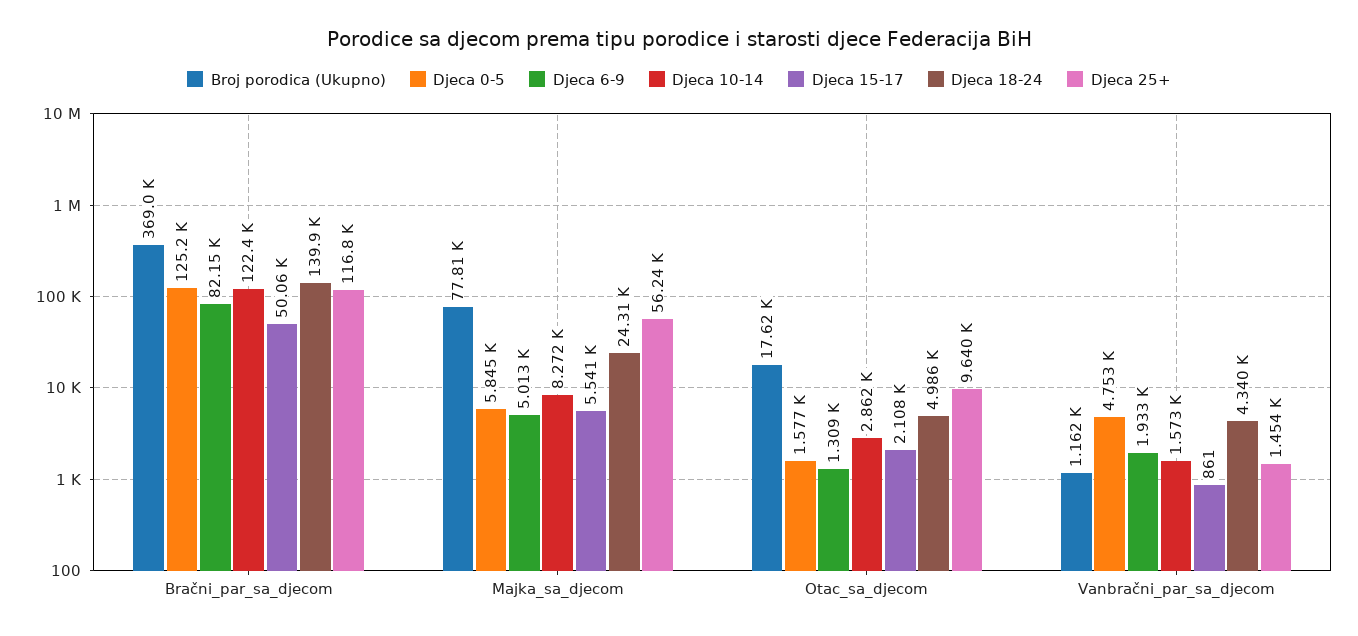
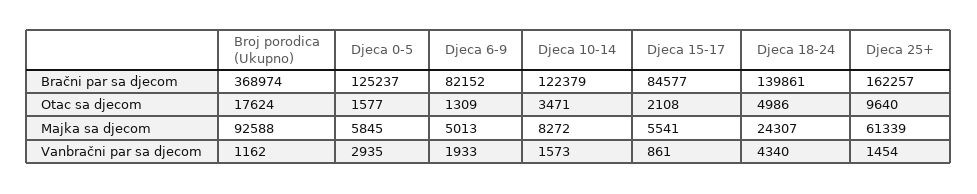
  {
    "Broj porodica (Ukupno)": {
      "Bračni_par_sa_djecom": 368974,
-     "Majka_sa_djecom": 77810,
+     "Majka_sa_djecom": 92588,
      "Otac_sa_djecom": 17624,
      "Vanbračni_par_sa_djecom": 1162
    },
    "Djeca 0-5": {
      "Bračni_par_sa_djecom": 125237,
      "Majka_sa_djecom": 5845,
      "Otac_sa_djecom": 1577,
-     "Vanbračni_par_sa_djecom": 4753
+     "Vanbračni_par_sa_djecom": 2935
    },
    "Djeca 6-9": {
      "Bračni_par_sa_djecom": 82152,
      "Majka_sa_djecom": 5013,
      "Otac_sa_djecom": 1309,
      "Vanbračni_par_sa_djecom": 1933
    },
    "Djeca 10-14": {
      "Bračni_par_sa_djecom": 122379,
      "Majka_sa_djecom": 8272,
-     "Otac_sa_djecom": 2862,
+     "Otac_sa_djecom": 3471,
      "Vanbračni_par_sa_djecom": 1573
    },
    "Djeca 15-17": {
-     "Bračni_par_sa_djecom": 50060,
+     "Bračni_par_sa_djecom": 84577,
      "Majka_sa_djecom": 5541,
      "Otac_sa_djecom": 2108,
      "Vanbračni_par_sa_djecom": 861
    },
    "Djeca 18-24": {
      "Bračni_par_sa_djecom": 139861,
      "Majka_sa_djecom": 24307,
      "Otac_sa_djecom": 4986,
      "Vanbračni_par_sa_djecom": 4340
    },
    "Djeca 25+": {
-     "Bračni_par_sa_djecom": 116800,
+     "Bračni_par_sa_djecom": 162257,
-     "Majka_sa_djecom": 56240,
+     "Majka_sa_djecom": 61339,
      "Otac_sa_djecom": 9640,
      "Vanbračni_par_sa_djecom": 1454
    }
  }

